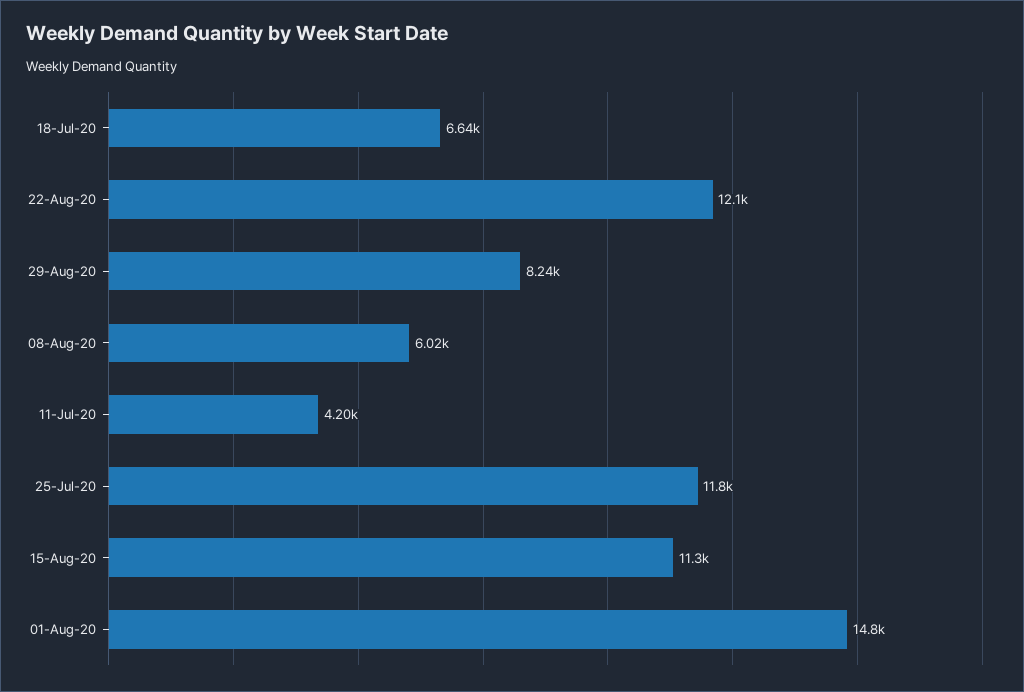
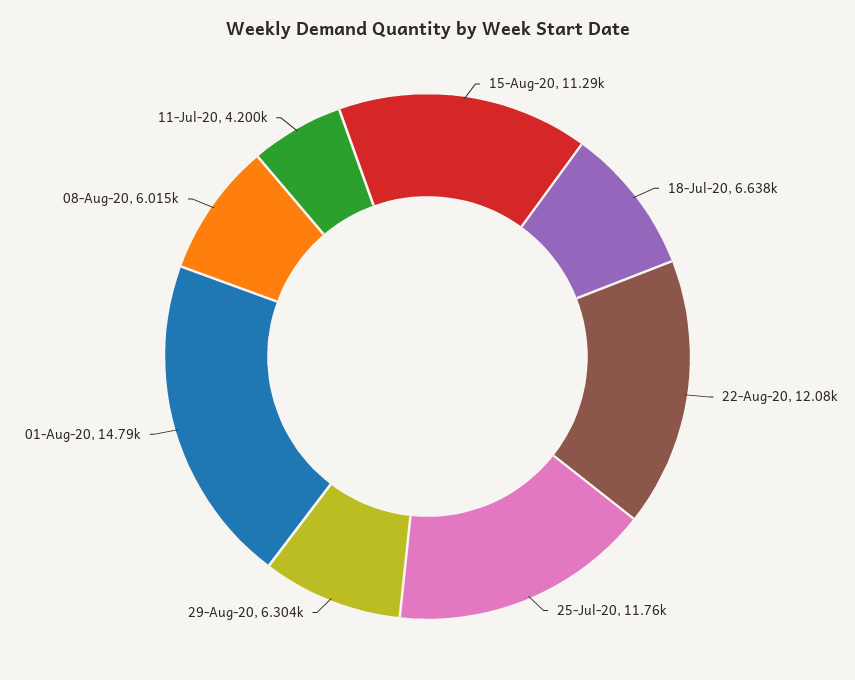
  {
    "18-Jul-20": 6638,
    "22-Aug-20": 12080,
-   "29-Aug-20": 8240,
+   "29-Aug-20": 6304,
    "08-Aug-20": 6015,
    "11-Jul-20": 4200,
    "25-Jul-20": 11760,
    "15-Aug-20": 11290,
    "01-Aug-20": 14790
  }

